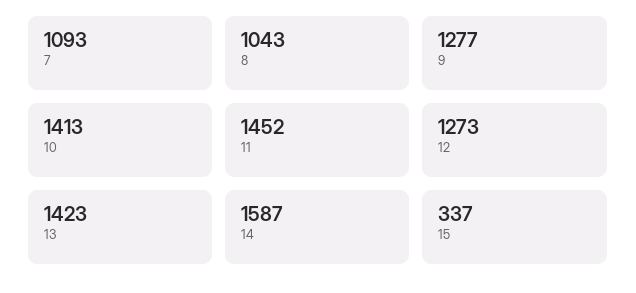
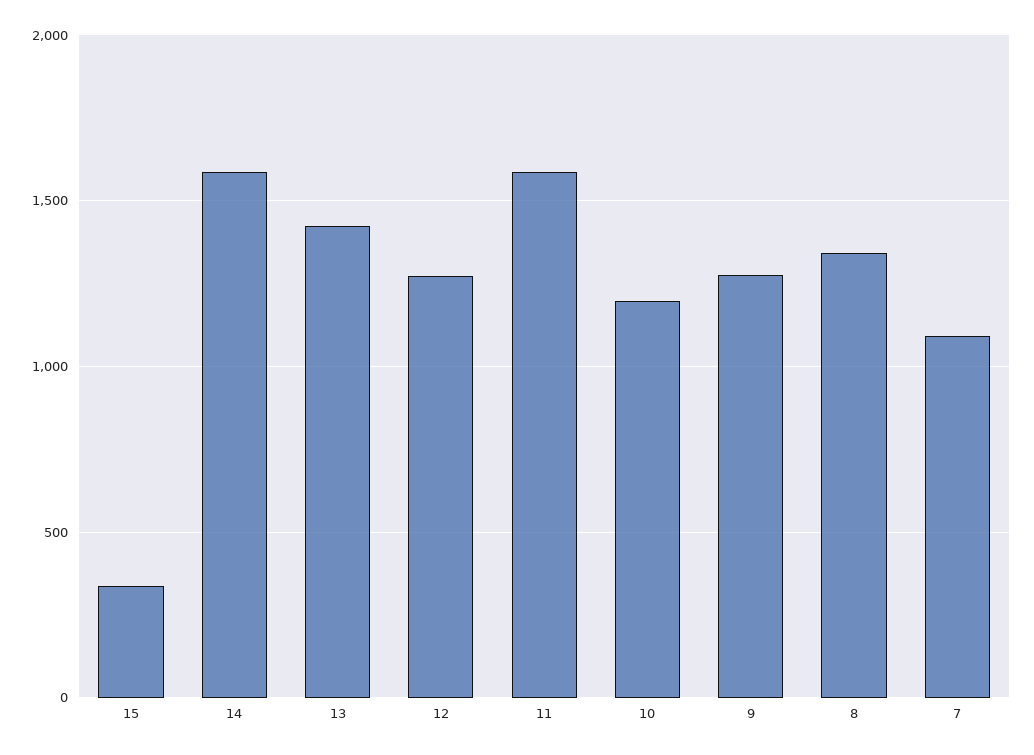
  {
    "7": 1093,
-   "8": 1043,
+   "8": 1350,
    "9": 1277,
-   "10": 1413,
+   "10": 1200,
-   "11": 1452,
+   "11": 1600,
    "12": 1273,
    "13": 1423,
    "14": 1587,
    "15": 337
  }

